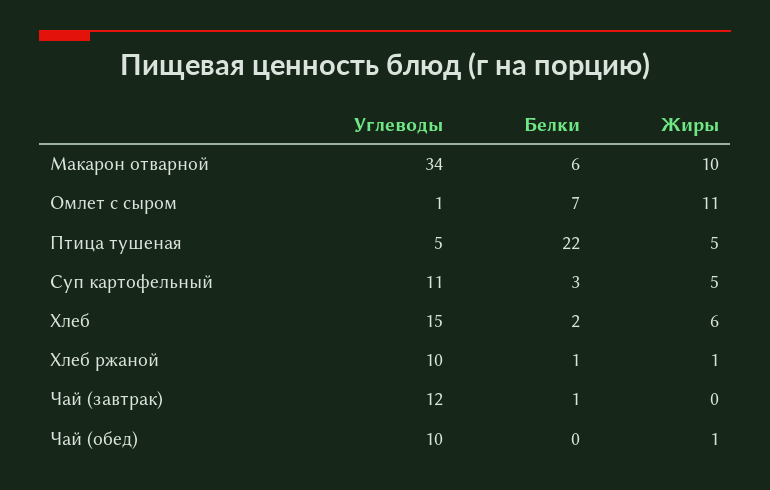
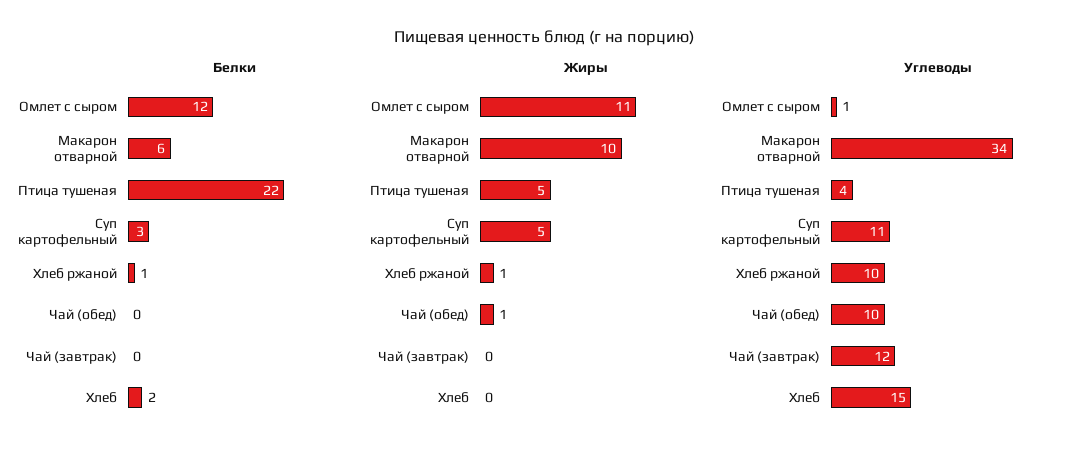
  {
    "Углеводы": {
      "Макарон отварной": 34,
      "Омлет с сыром": 1,
-     "Птица тушеная": 5,
+     "Птица тушеная": 4,
      "Суп картофельный": 11,
      "Хлеб": 15,
      "Хлеб ржаной": 10,
      "Чай (завтрак)": 12,
      "Чай (обед)": 10
    },
    "Белки": {
      "Макарон отварной": 6,
-     "Омлет с сыром": 7,
+     "Омлет с сыром": 12,
      "Птица тушеная": 22,
      "Суп картофельный": 3,
      "Хлеб": 2,
      "Хлеб ржаной": 1,
-     "Чай (завтрак)": 1,
+     "Чай (завтрак)": 0,
      "Чай (обед)": 0
    },
    "Жиры": {
      "Макарон отварной": 10,
      "Омлет с сыром": 11,
      "Птица тушеная": 5,
      "Суп картофельный": 5,
-     "Хлеб": 6,
+     "Хлеб": 0,
      "Хлеб ржаной": 1,
      "Чай (завтрак)": 0,
      "Чай (обед)": 1
    }
  }

